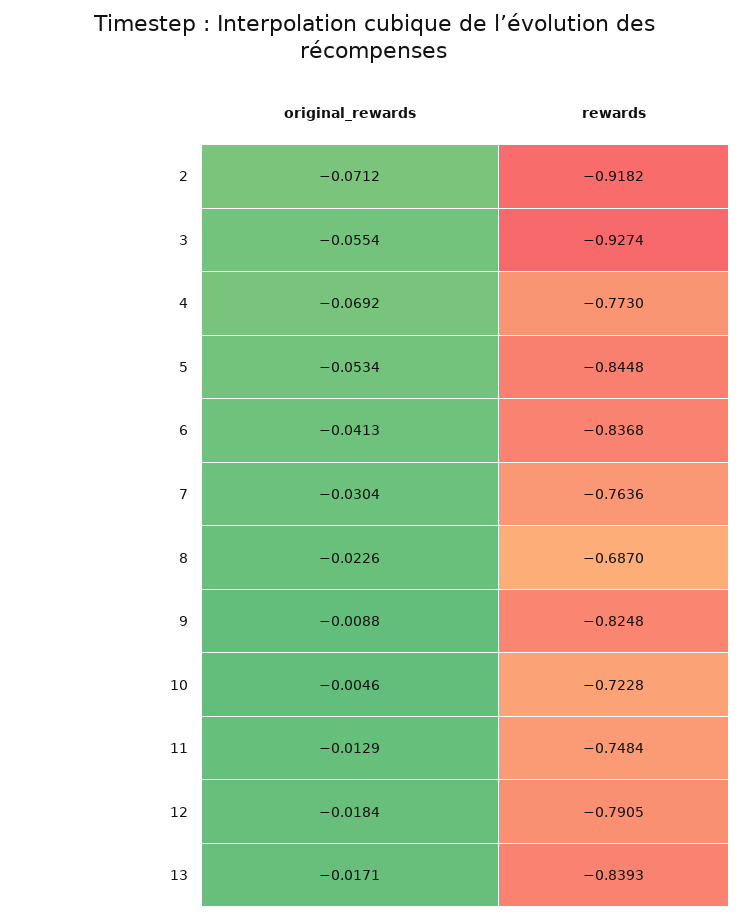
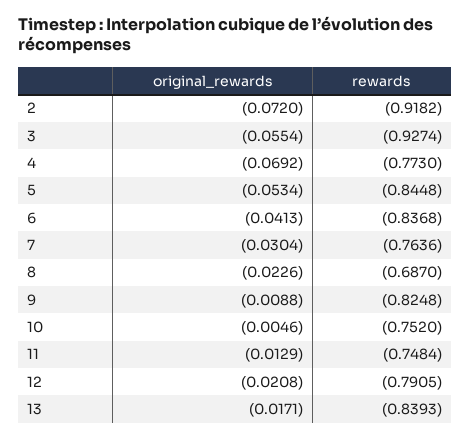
  {
    "original_rewards": {
-     "2": -0.0712,
+     "2": -0.072,
      "3": -0.0554,
      "4": -0.0692,
      "5": -0.0534,
      "6": -0.0413,
      "7": -0.0304,
      "8": -0.0226,
      "9": -0.0088,
      "10": -0.0046,
      "11": -0.0129,
-     "12": -0.0184,
+     "12": -0.0208,
      "13": -0.0171
    },
    "rewards": {
      "2": -0.9182,
      "3": -0.9274,
      "4": -0.773,
      "5": -0.8448,
      "6": -0.8368,
      "7": -0.7636,
      "8": -0.687,
      "9": -0.8248,
-     "10": -0.7228,
+     "10": -0.752,
      "11": -0.7484,
      "12": -0.7905,
      "13": -0.8393
    }
  }

